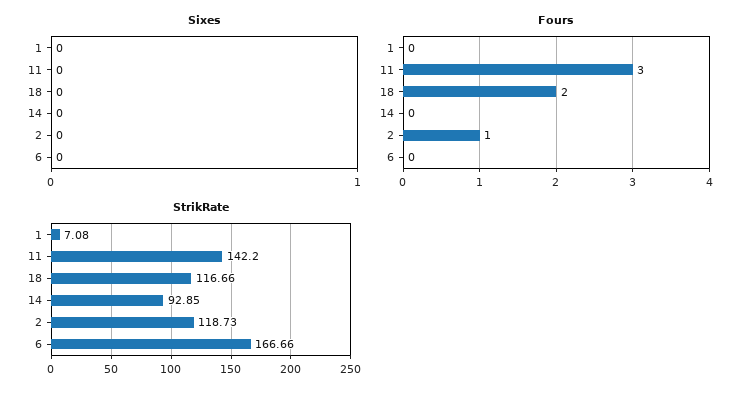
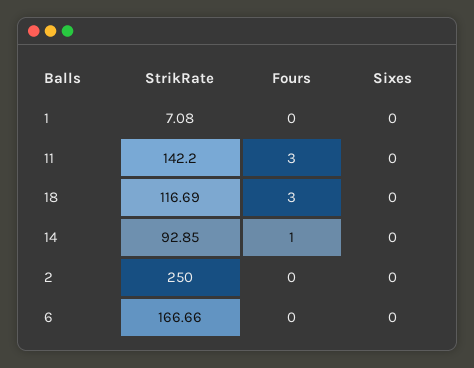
  {
    "Sixes": {
      "1": 0,
      "11": 0,
      "18": 0,
      "14": 0,
      "2": 0,
      "6": 0
    },
    "Fours": {
      "1": 0,
      "11": 3,
-     "18": 2,
+     "18": 3,
-     "14": 0,
+     "14": 1,
-     "2": 1,
+     "2": 0,
      "6": 0
    },
    "StrikRate": {
      "1": 7.08,
      "11": 142.2,
-     "18": 116.66,
+     "18": 116.69,
      "14": 92.85,
-     "2": 118.73,
+     "2": 250,
      "6": 166.66
    }
  }

